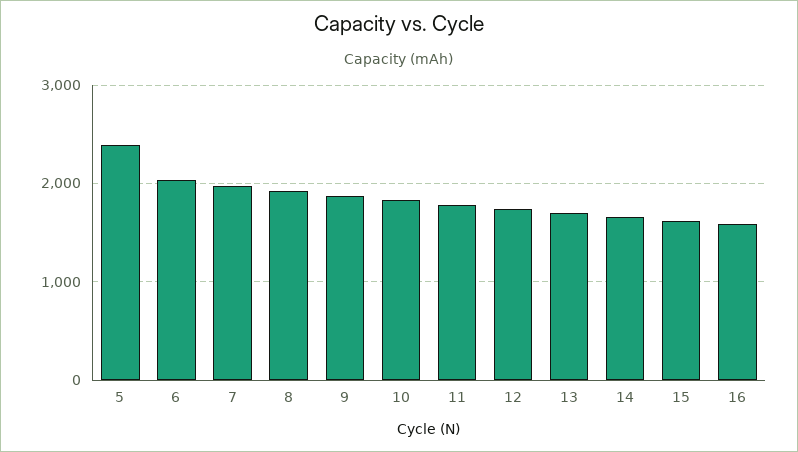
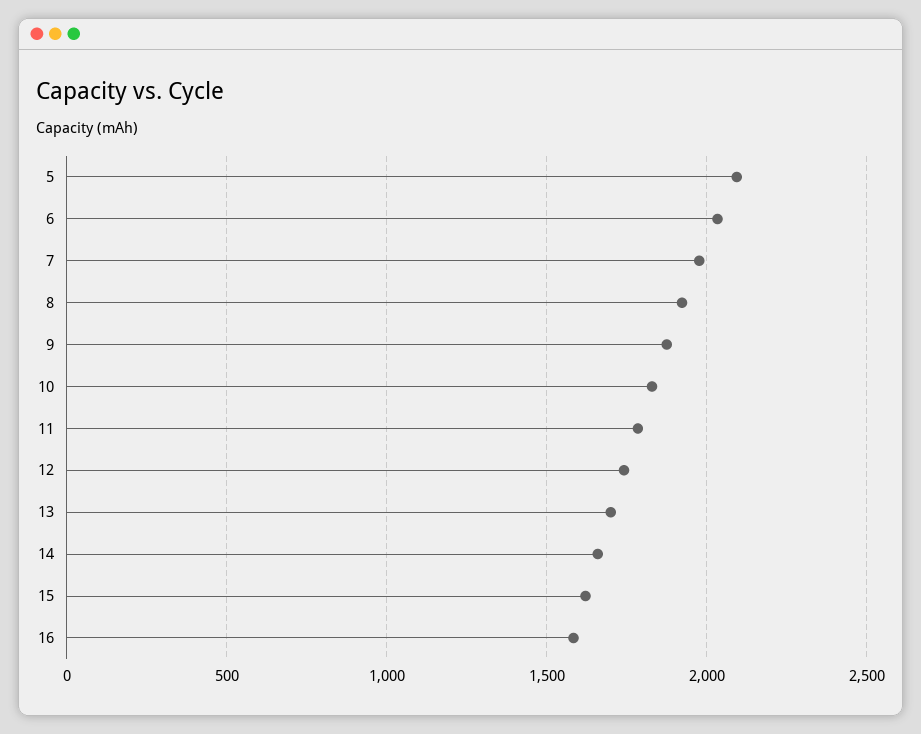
  {
-   "5": 2400,
+   "5": 2100,
    "6": 2050,
    "7": 2000,
    "8": 1900,
    "9": 1900,
    "10": 1850,
    "11": 1800,
    "12": 1750,
    "13": 1700,
    "14": 1650,
    "15": 1600,
    "16": 1600
  }

